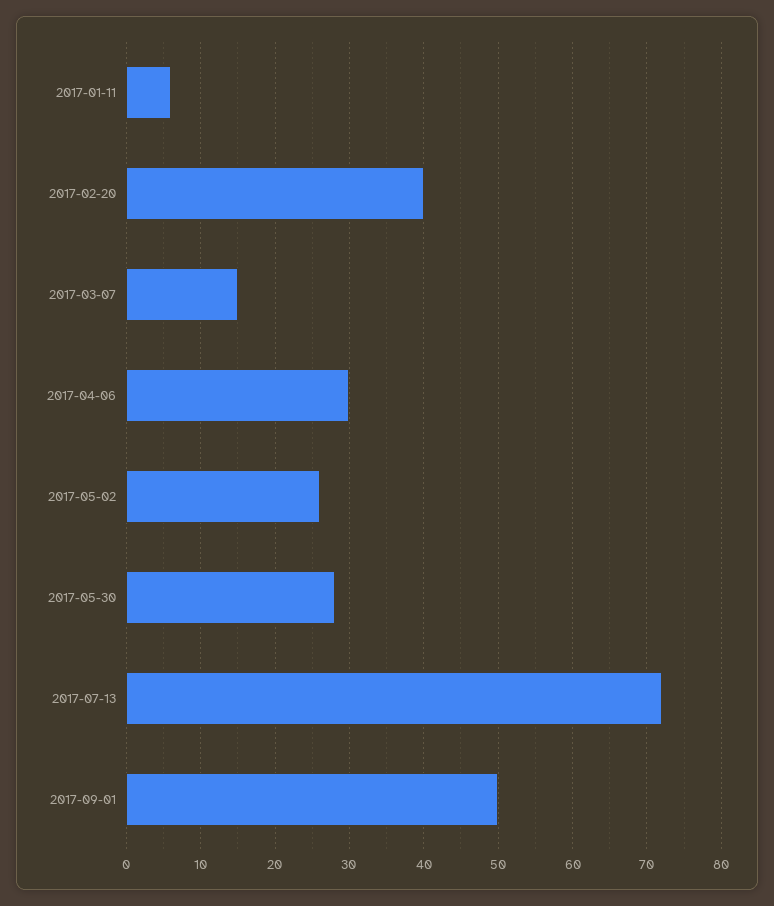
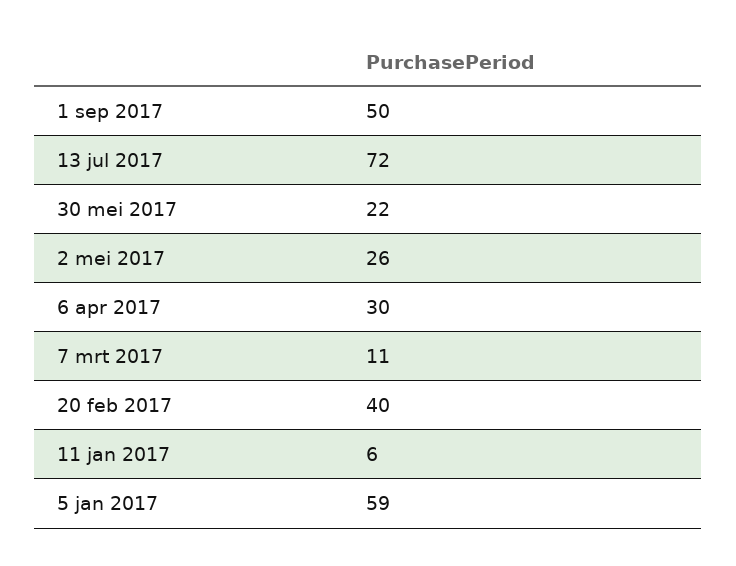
  {
    "2017-01-11": 6,
    "2017-02-20": 40,
-   "2017-03-07": 15,
+   "2017-03-07": 11,
    "2017-04-06": 30,
    "2017-05-02": 26,
-   "2017-05-30": 28,
+   "2017-05-30": 22,
    "2017-07-13": 72,
-   "2017-09-01": 50
+   "2017-09-01": 50,
+   "5 jan 2017": 59
  }

